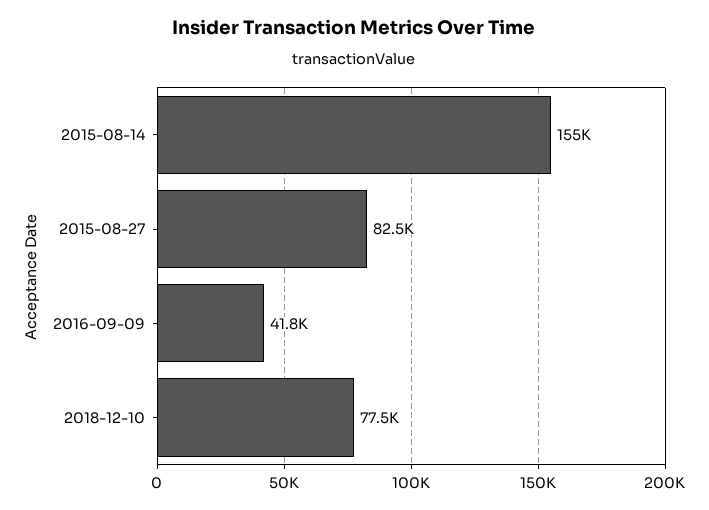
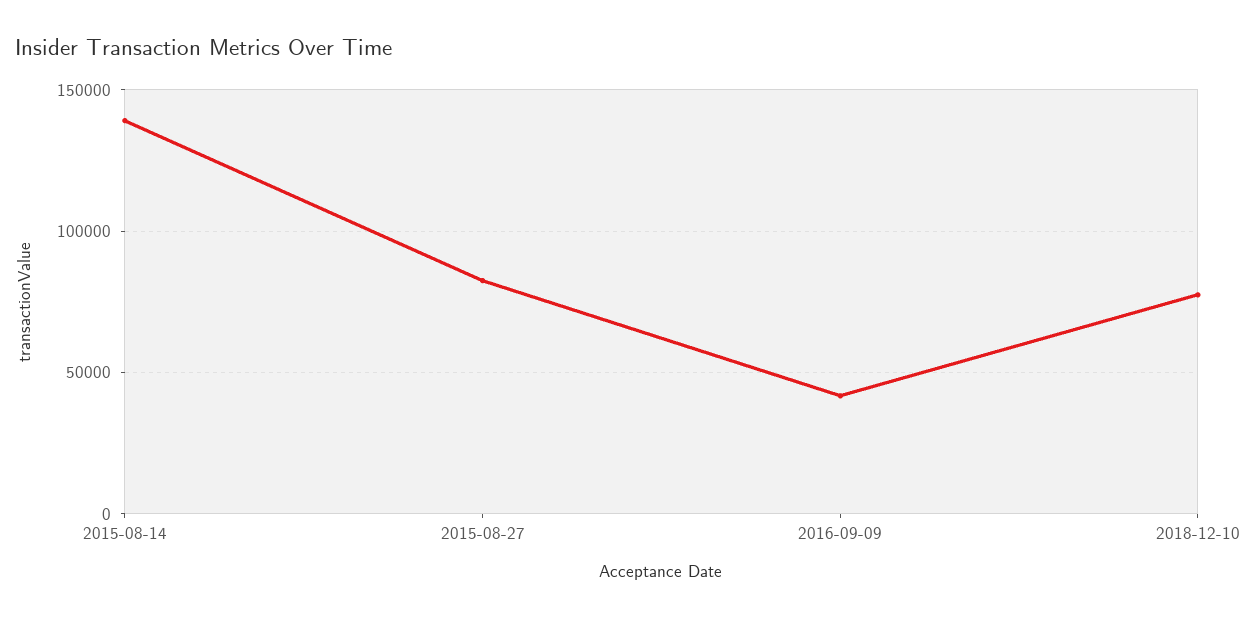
  {
-   "2015-08-14": 155000,
+   "2015-08-14": 140000,
    "2015-08-27": 82500,
    "2016-09-09": 41800,
    "2018-12-10": 77500
  }

